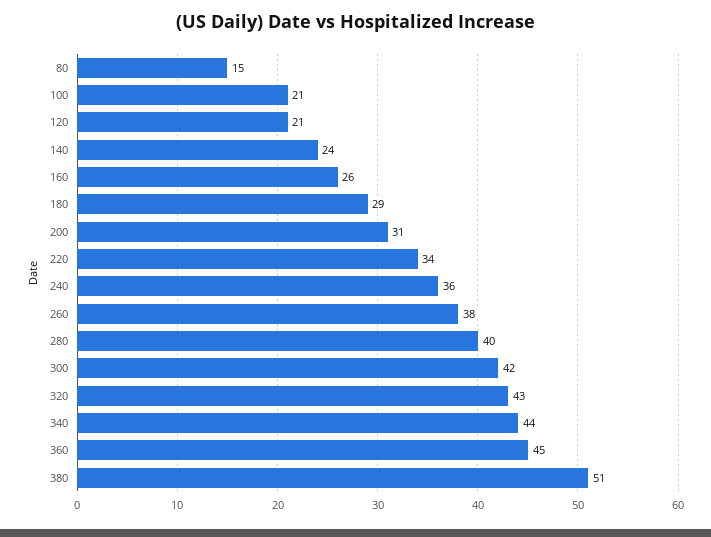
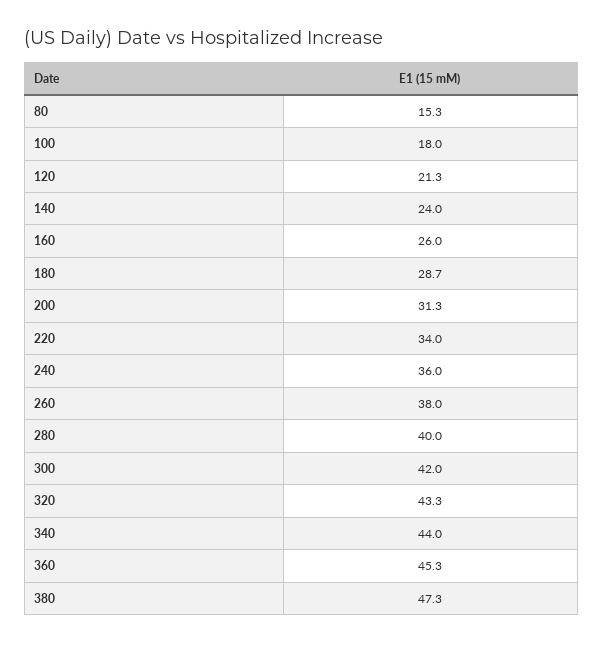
  {
    "80": 15.3,
-   "100": 21,
+   "100": 18,
    "120": 21.3,
    "140": 24,
    "160": 26,
    "180": 28.7,
    "200": 31.3,
    "220": 34,
    "240": 36,
    "260": 38,
    "280": 40,
    "300": 42,
    "320": 43.3,
    "340": 44,
    "360": 45.3,
-   "380": 51
+   "380": 47.3
  }

